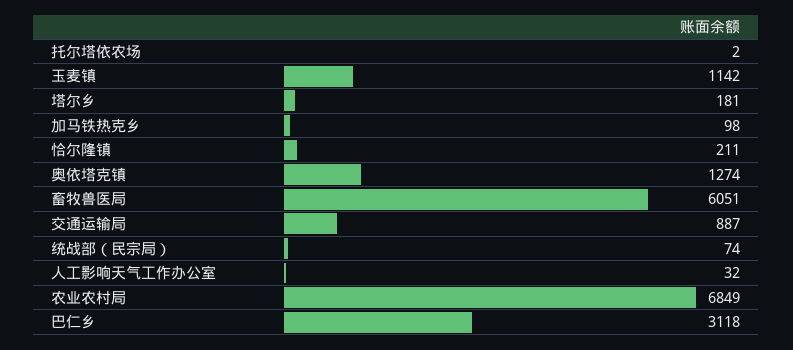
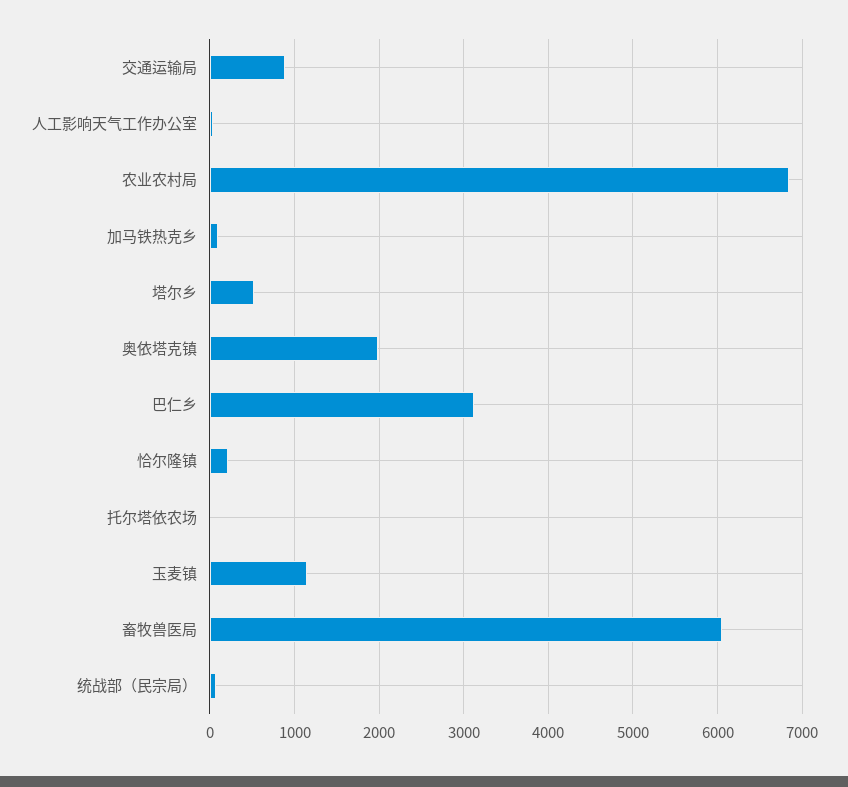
  {
    "托尔塔依农场": 2,
    "玉麦镇": 1142,
-   "塔尔乡": 181,
+   "塔尔乡": 500,
    "加马铁热克乡": 98,
    "恰尔隆镇": 211,
-   "奥依塔克镇": 1274,
+   "奥依塔克镇": 2000,
    "畜牧兽医局": 6051,
    "交通运输局": 887,
    "统战部（民宗局）": 74,
    "人工影响天气工作办公室": 32,
    "农业农村局": 6849,
    "巴仁乡": 3118
  }

